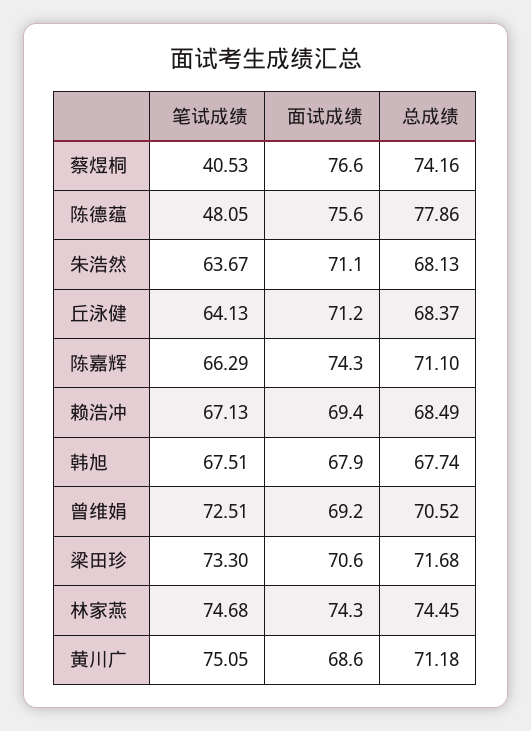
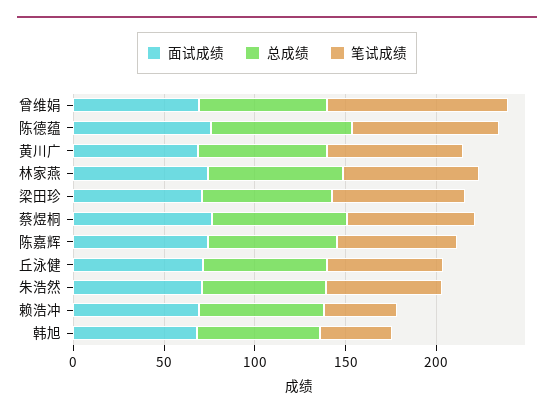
  {
    "笔试成绩": {
-     "蔡煜桐": 40.53,
+     "蔡煜桐": 70,
-     "陈德蕴": 48.05,
+     "陈德蕴": 80,
      "朱浩然": 63.67,
      "丘泳健": 64.13,
      "陈嘉辉": 66.29,
-     "赖浩冲": 67.13,
+     "赖浩冲": 40,
-     "韩旭": 67.51,
+     "韩旭": 40,
-     "曾维娟": 72.51,
+     "曾维娟": 100,
      "梁田珍": 73.3,
      "林家燕": 74.68,
      "黄川广": 75.05
    },
    "面试成绩": {
      "蔡煜桐": 76.6,
      "陈德蕴": 75.6,
      "朱浩然": 71.1,
      "丘泳健": 71.2,
      "陈嘉辉": 74.3,
      "赖浩冲": 69.4,
      "韩旭": 67.9,
      "曾维娟": 69.2,
      "梁田珍": 70.6,
      "林家燕": 74.3,
      "黄川广": 68.6
    },
    "总成绩": {
      "蔡煜桐": 74.16,
      "陈德蕴": 77.86,
      "朱浩然": 68.13,
      "丘泳健": 68.37,
      "陈嘉辉": 71.1,
      "赖浩冲": 68.49,
      "韩旭": 67.74,
      "曾维娟": 70.52,
      "梁田珍": 71.68,
      "林家燕": 74.45,
      "黄川广": 71.18
    }
  }

